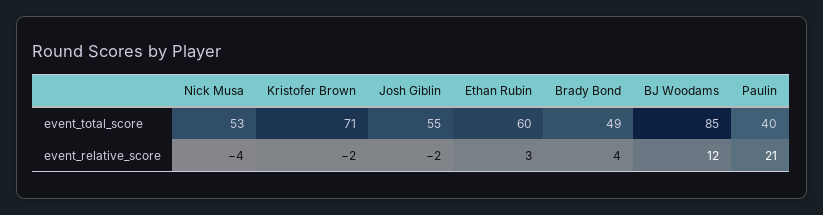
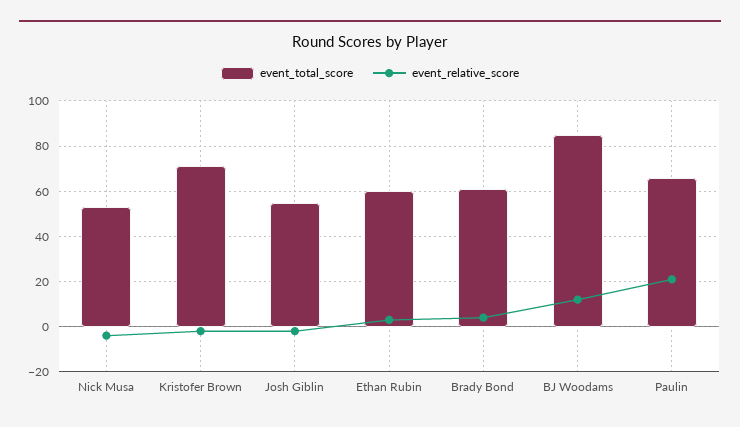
  {
    "event_total_score": {
      "Nick Musa": 53,
      "Kristofer Brown": 71,
      "Josh Giblin": 55,
      "Ethan Rubin": 60,
-     "Brady Bond": 49,
+     "Brady Bond": 60,
      "BJ Woodams": 85,
-     "Paulin": 40
+     "Paulin": 65
    },
    "event_relative_score": {
      "Nick Musa": -4,
      "Kristofer Brown": -2,
      "Josh Giblin": -2,
      "Ethan Rubin": 3,
      "Brady Bond": 4,
      "BJ Woodams": 12,
      "Paulin": 21
    }
  }

